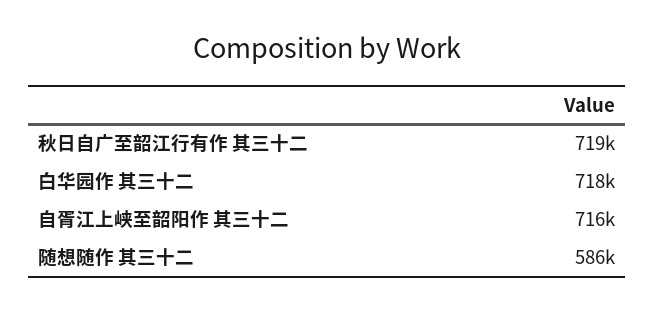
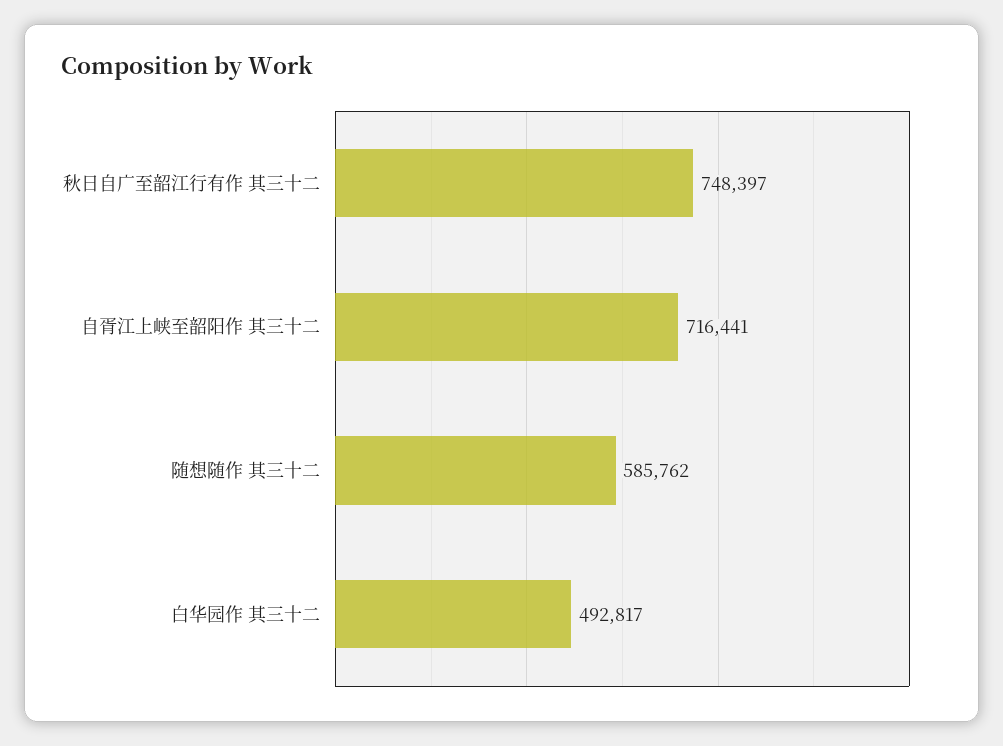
  {
-   "秋日自广至韶江行有作 其三十二": 719000,
+   "秋日自广至韶江行有作 其三十二": 748397,
-   "白华园作 其三十二": 718000,
+   "白华园作 其三十二": 492817,
    "自胥江上峡至韶阳作 其三十二": 716441,
    "随想随作 其三十二": 585762
  }

